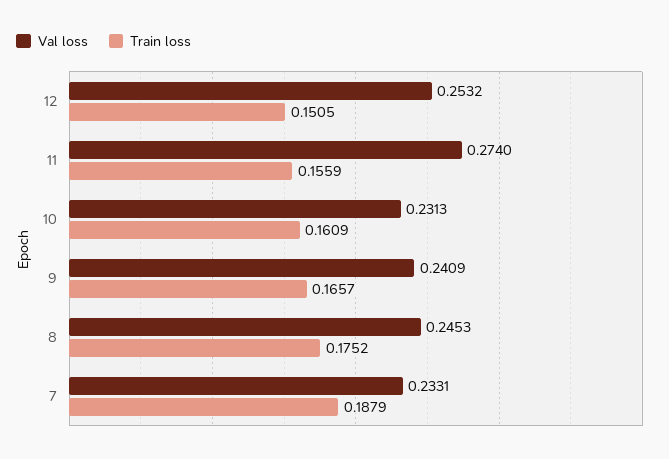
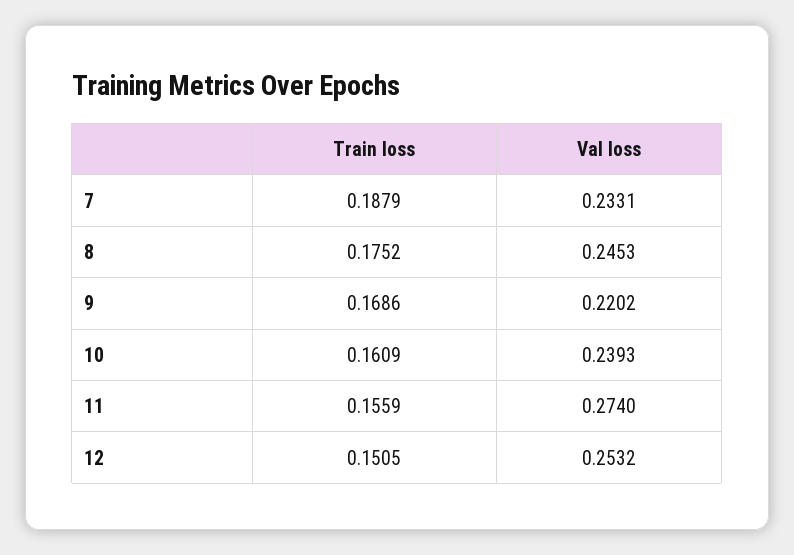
  {
    "Val loss": {
      "12": 0.2532,
      "11": 0.274,
-     "10": 0.2313,
+     "10": 0.2393,
-     "9": 0.2409,
+     "9": 0.2202,
      "8": 0.2453,
      "7": 0.2331
    },
    "Train loss": {
      "12": 0.1505,
      "11": 0.1559,
      "10": 0.1609,
-     "9": 0.1657,
+     "9": 0.1686,
      "8": 0.1752,
      "7": 0.1879
    }
  }

